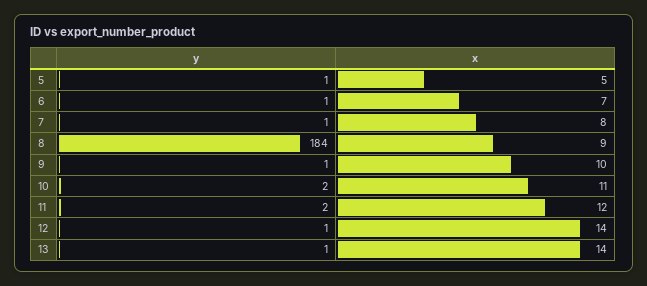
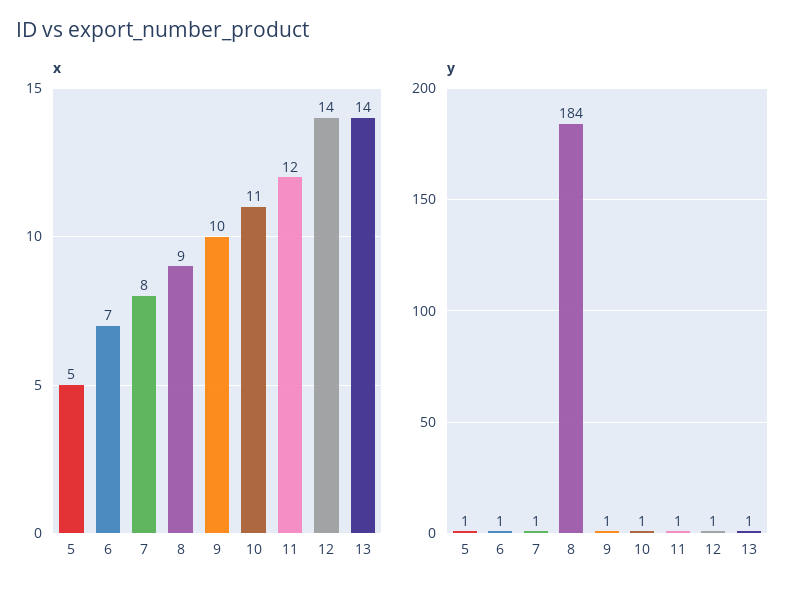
  {
    "y": {
      "5": 1,
      "6": 1,
      "7": 1,
      "8": 184,
      "9": 1,
-     "10": 2,
+     "10": 1,
-     "11": 2,
+     "11": 1,
      "12": 1,
      "13": 1
    },
    "x": {
      "5": 5,
      "6": 7,
      "7": 8,
      "8": 9,
      "9": 10,
      "10": 11,
      "11": 12,
      "12": 14,
      "13": 14
    }
  }

